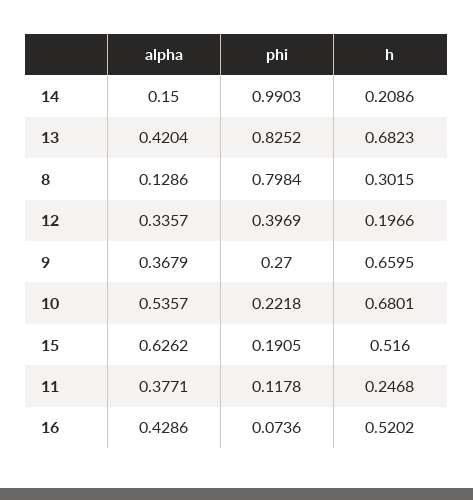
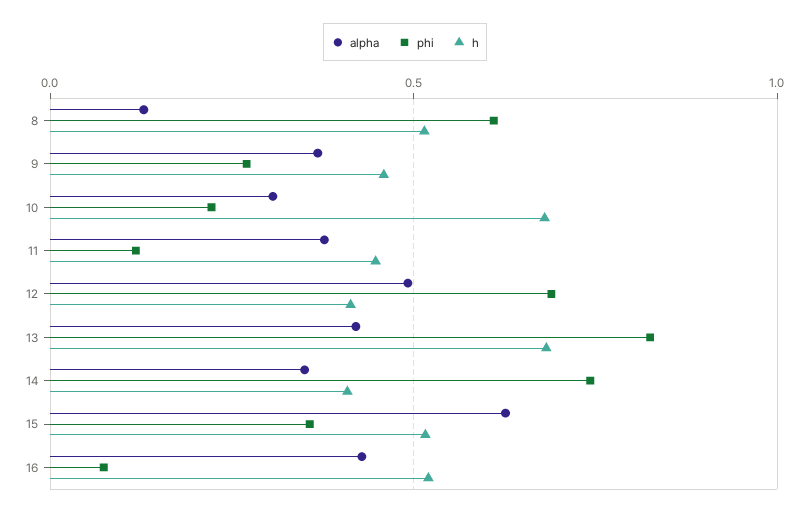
  {
    "alpha": {
-     "14": 0.15,
+     "14": 0.35,
      "13": 0.4204,
      "8": 0.1286,
-     "12": 0.3357,
+     "12": 0.5,
      "9": 0.3679,
-     "10": 0.5357,
+     "10": 0.3,
      "15": 0.6262,
      "11": 0.3771,
      "16": 0.4286
    },
    "phi": {
-     "14": 0.9903,
+     "14": 0.75,
      "13": 0.8252,
-     "8": 0.7984,
+     "8": 0.6,
-     "12": 0.3969,
+     "12": 0.7,
      "9": 0.27,
      "10": 0.2218,
-     "15": 0.1905,
+     "15": 0.35,
      "11": 0.1178,
      "16": 0.0736
    },
    "h": {
-     "14": 0.2086,
+     "14": 0.4,
      "13": 0.6823,
-     "8": 0.3015,
+     "8": 0.5,
-     "12": 0.1966,
+     "12": 0.4,
-     "9": 0.6595,
+     "9": 0.45,
      "10": 0.6801,
      "15": 0.516,
-     "11": 0.2468,
+     "11": 0.45,
      "16": 0.5202
    }
  }

